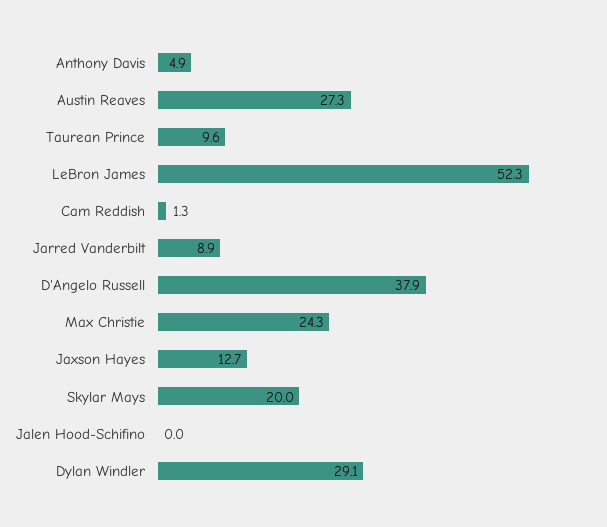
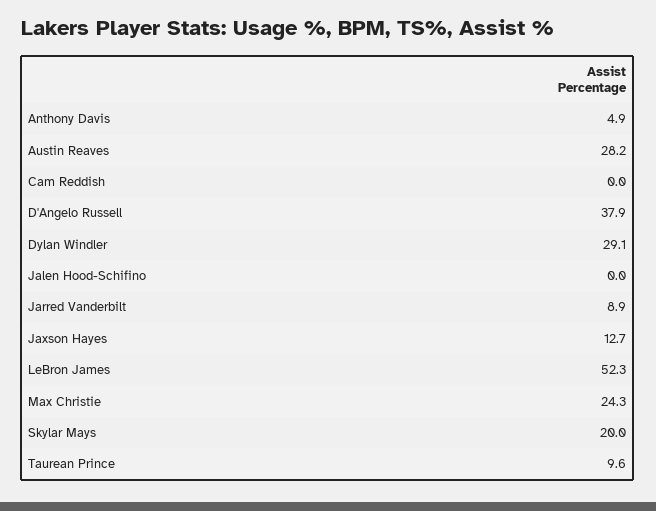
  {
    "Anthony Davis": 4.9,
-   "Austin Reaves": 27.3,
+   "Austin Reaves": 28.2,
    "Taurean Prince": 9.6,
    "LeBron James": 52.3,
-   "Cam Reddish": 1.3,
+   "Cam Reddish": 0,
    "Jarred Vanderbilt": 8.9,
    "D'Angelo Russell": 37.9,
    "Max Christie": 24.3,
    "Jaxson Hayes": 12.7,
    "Skylar Mays": 20,
    "Jalen Hood-Schifino": 0,
    "Dylan Windler": 29.1
  }

